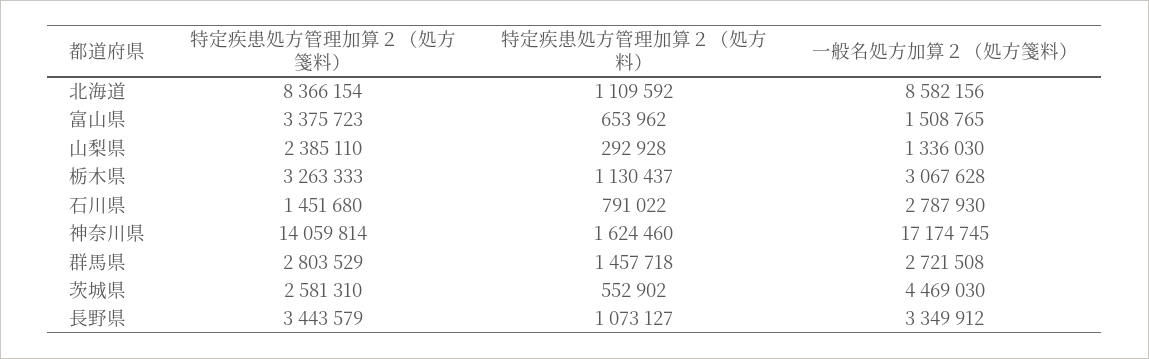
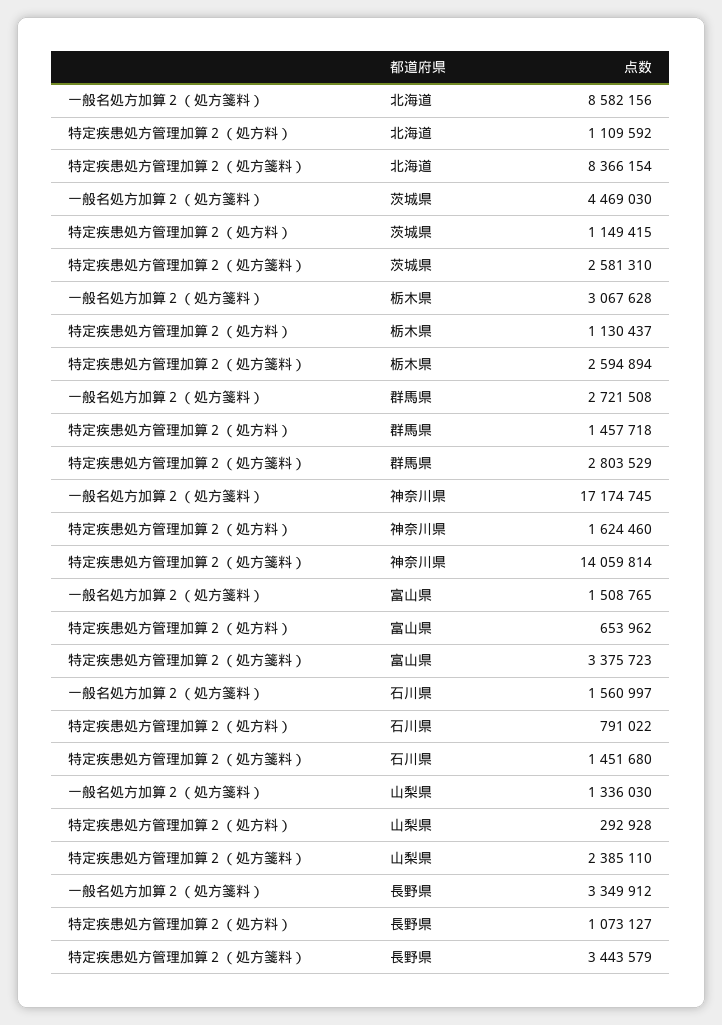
  {
    "特定疾患処方管理加算２（処方箋料）": {
      "北海道": 8366154,
      "富山県": 3375723,
      "山梨県": 2385110,
-     "栃木県": 3263333,
+     "栃木県": 2594894,
      "石川県": 1451680,
      "神奈川県": 14059814,
      "群馬県": 2803529,
      "茨城県": 2581310,
      "長野県": 3443579
    },
    "特定疾患処方管理加算２（処方料）": {
      "北海道": 1109592,
      "富山県": 653962,
      "山梨県": 292928,
      "栃木県": 1130437,
      "石川県": 791022,
      "神奈川県": 1624460,
      "群馬県": 1457718,
-     "茨城県": 552902,
+     "茨城県": 1149415,
      "長野県": 1073127
    },
    "一般名処方加算２（処方箋料）": {
      "北海道": 8582156,
      "富山県": 1508765,
      "山梨県": 1336030,
      "栃木県": 3067628,
-     "石川県": 2787930,
+     "石川県": 1560997,
      "神奈川県": 17174745,
      "群馬県": 2721508,
      "茨城県": 4469030,
      "長野県": 3349912
    }
  }

